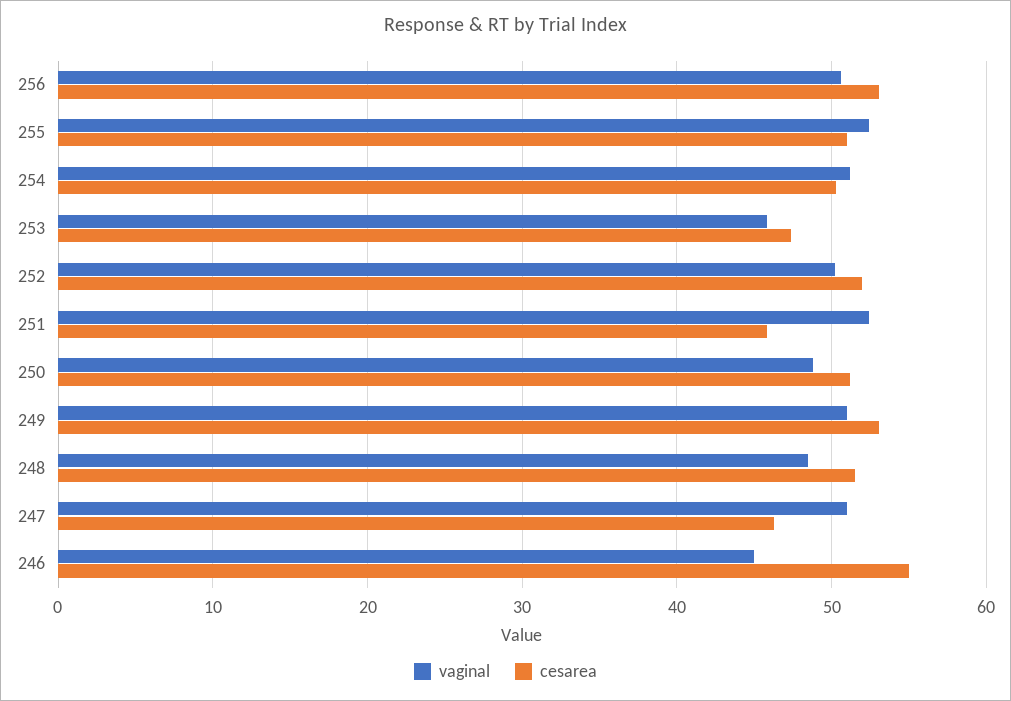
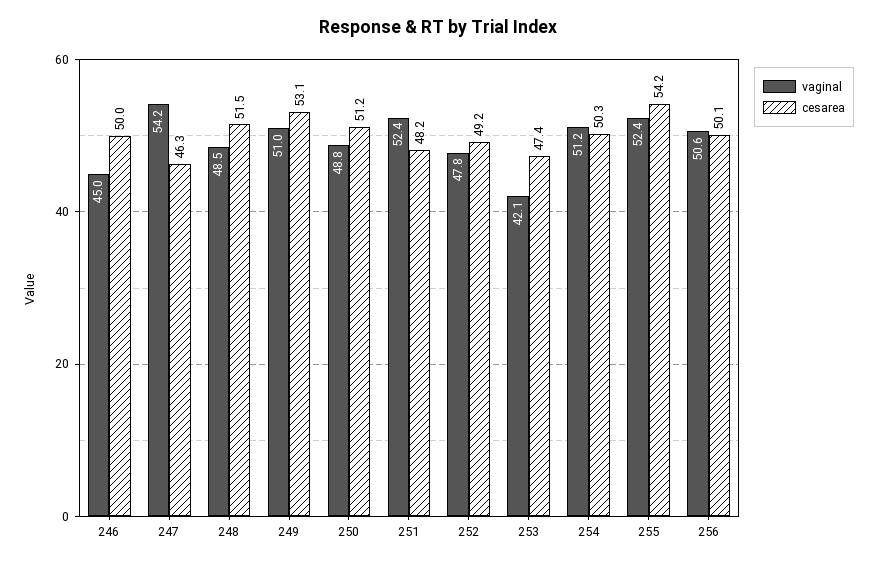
  {
    "vaginal": {
      "256": 50.6,
      "255": 52.4,
      "254": 51.2,
-     "253": 46,
+     "253": 42.1,
-     "252": 50,
+     "252": 47.8,
      "251": 52.4,
      "250": 48.8,
      "249": 51,
      "248": 48.5,
-     "247": 51,
+     "247": 54.2,
      "246": 45
    },
    "cesarea": {
-     "256": 53,
+     "256": 50.1,
-     "255": 51,
+     "255": 54.2,
      "254": 50.3,
      "253": 47.4,
-     "252": 52,
+     "252": 49.2,
-     "251": 46,
+     "251": 48.2,
      "250": 51.2,
      "249": 53.1,
      "248": 51.5,
      "247": 46.3,
-     "246": 55
+     "246": 50
    }
  }

